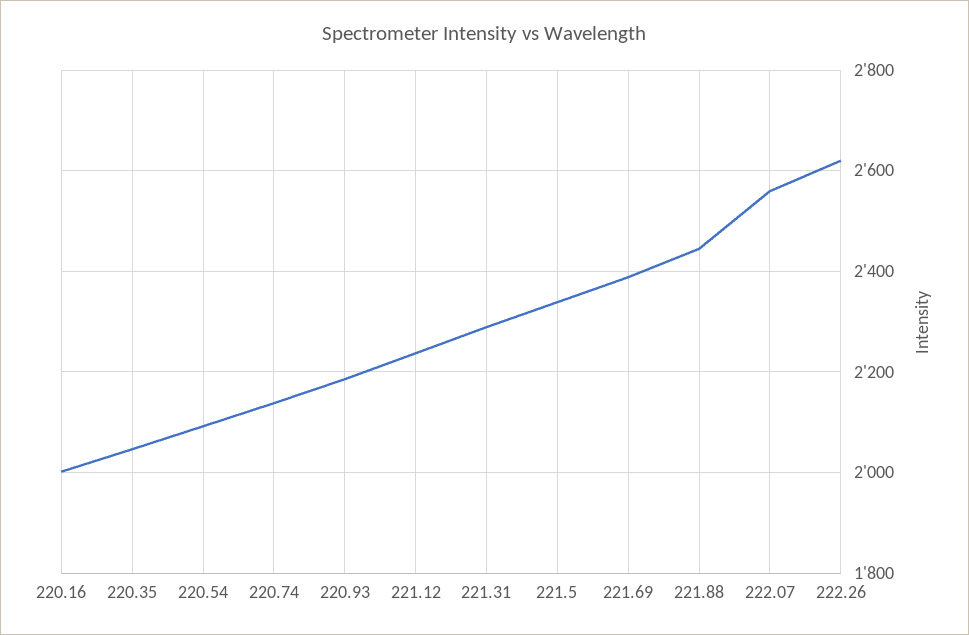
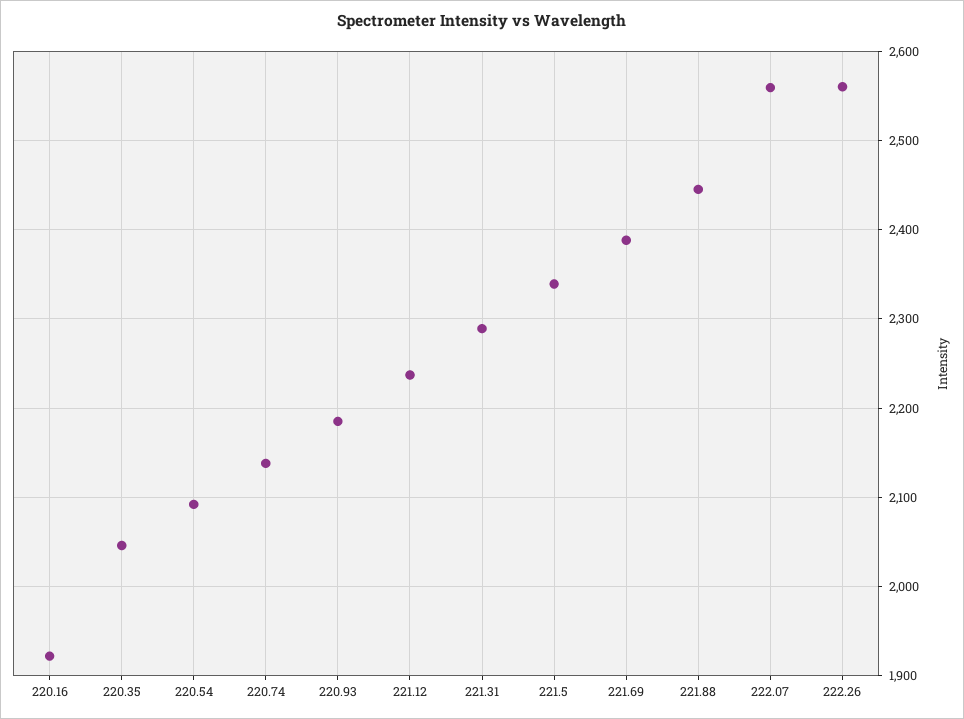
  {
-   "220.16": 2000,
+   "220.16": 1920,
    "220.35": 2050,
    "220.54": 2090,
    "220.74": 2140,
    "220.93": 2190,
    "221.12": 2240,
    "221.31": 2290,
    "221.5": 2340,
    "221.69": 2390,
    "221.88": 2450,
    "222.07": 2560,
-   "222.26": 2620
+   "222.26": 2560
  }

